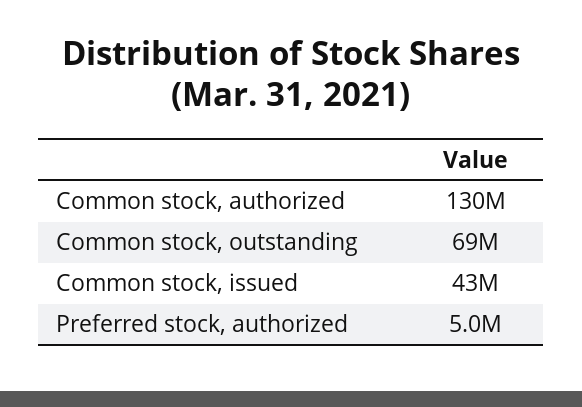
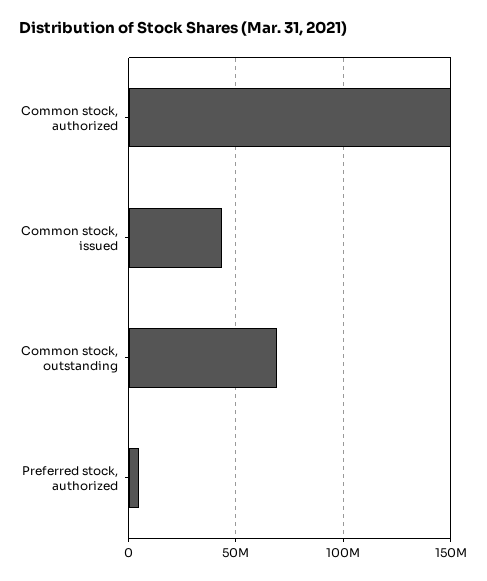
  {
-   "Common stock, authorized": 130000000,
+   "Common stock, authorized": 150000000,
    "Common stock, outstanding": 69000000,
    "Common stock, issued": 43000000,
    "Preferred stock, authorized": 5000000
  }

